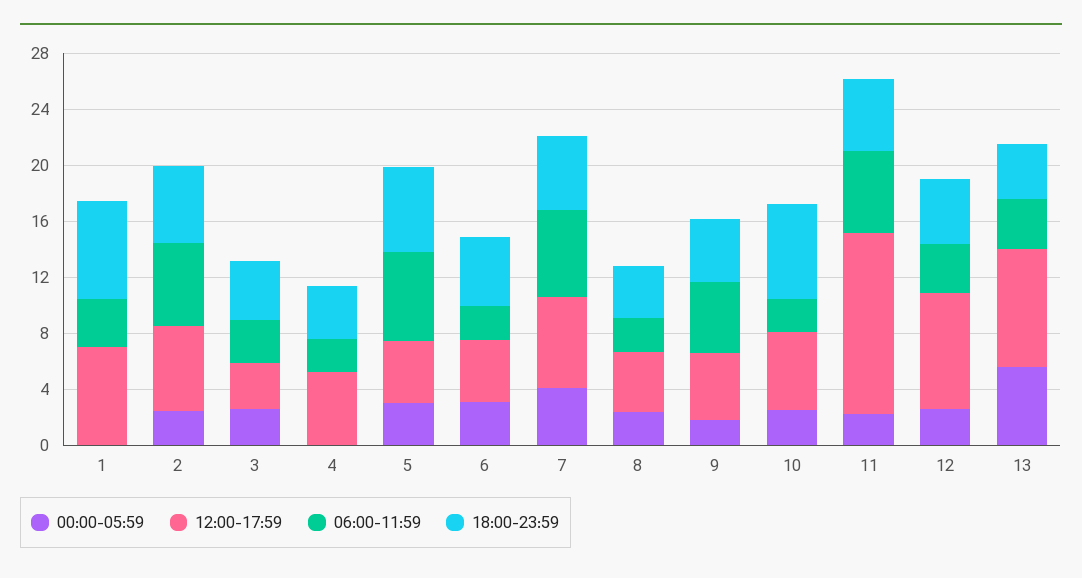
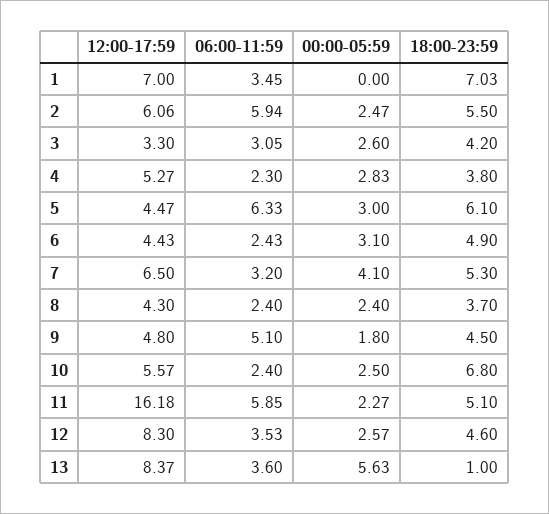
  {
    "00:00-05:59": {
      "1": 0,
      "2": 2.47,
      "3": 2.6,
-     "4": 0,
+     "4": 2.83,
      "5": 3,
      "6": 3.1,
      "7": 4.1,
      "8": 2.4,
      "9": 1.8,
      "10": 2.5,
      "11": 2.27,
      "12": 2.57,
      "13": 5.63
    },
    "12:00-17:59": {
      "1": 7,
      "2": 6.06,
      "3": 3.3,
      "4": 5.27,
      "5": 4.47,
      "6": 4.43,
      "7": 6.5,
      "8": 4.3,
      "9": 4.8,
      "10": 5.57,
-     "11": 13,
+     "11": 16.18,
      "12": 8.3,
      "13": 8.37
    },
    "06:00-11:59": {
      "1": 3.45,
      "2": 5.94,
      "3": 3.05,
      "4": 2.3,
      "5": 6.33,
      "6": 2.43,
-     "7": 6,
+     "7": 3.2,
      "8": 2.4,
      "9": 5.1,
      "10": 2.4,
      "11": 5.85,
      "12": 3.53,
      "13": 3.6
    },
    "18:00-23:59": {
      "1": 7.03,
      "2": 5.5,
      "3": 4.2,
      "4": 3.8,
      "5": 6.1,
      "6": 4.9,
      "7": 5.3,
      "8": 3.7,
      "9": 4.5,
      "10": 6.8,
      "11": 5.1,
      "12": 4.6,
-     "13": 4
+     "13": 1
    }
  }

